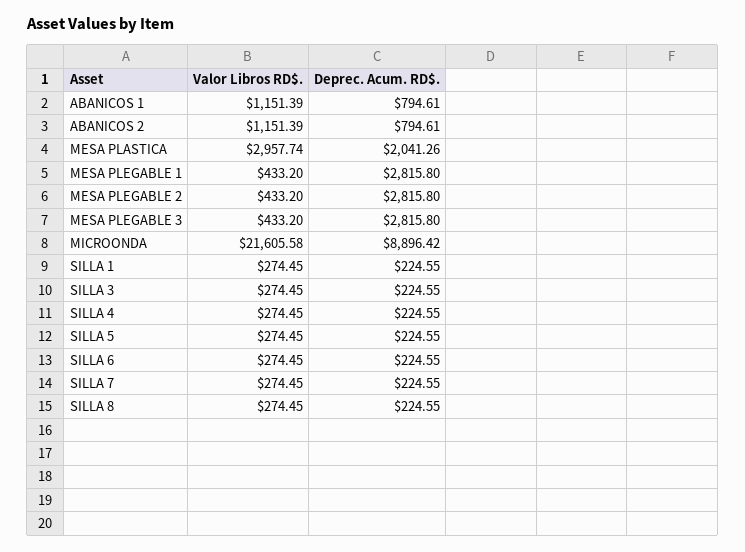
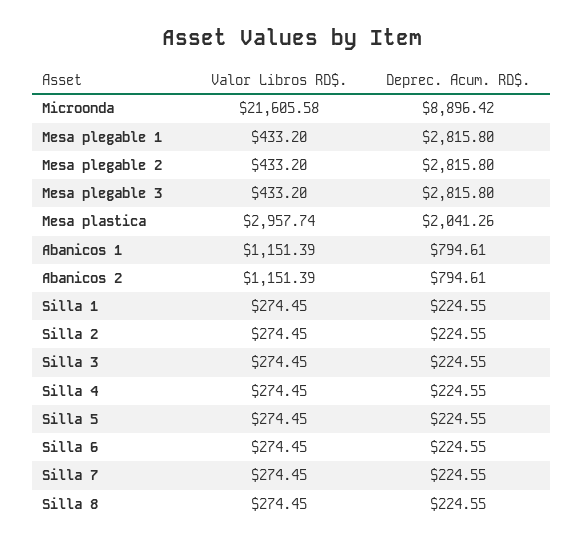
  {
    "Valor Libros RD$.": {
      "ABANICOS 1": 1151.39,
      "ABANICOS 2": 1151.39,
      "MESA PLASTICA": 2957.74,
      "MESA PLEGABLE 1": 433.2,
      "MESA PLEGABLE 2": 433.2,
      "MESA PLEGABLE 3": 433.2,
      "MICROONDA": 21605.58,
      "SILLA 1": 274.45,
      "SILLA 3": 274.45,
      "SILLA 4": 274.45,
      "SILLA 5": 274.45,
      "SILLA 6": 274.45,
      "SILLA 7": 274.45,
-     "SILLA 8": 274.45
+     "SILLA 8": 274.45,
+     "Silla 2": 274.45
    },
    "Deprec. Acum. RD$.": {
      "ABANICOS 1": 794.61,
      "ABANICOS 2": 794.61,
      "MESA PLASTICA": 2041.26,
      "MESA PLEGABLE 1": 2815.8,
      "MESA PLEGABLE 2": 2815.8,
      "MESA PLEGABLE 3": 2815.8,
      "MICROONDA": 8896.42,
      "SILLA 1": 224.55,
      "SILLA 3": 224.55,
      "SILLA 4": 224.55,
      "SILLA 5": 224.55,
      "SILLA 6": 224.55,
      "SILLA 7": 224.55,
-     "SILLA 8": 224.55
+     "SILLA 8": 224.55,
+     "Silla 2": 224.55
    }
  }

